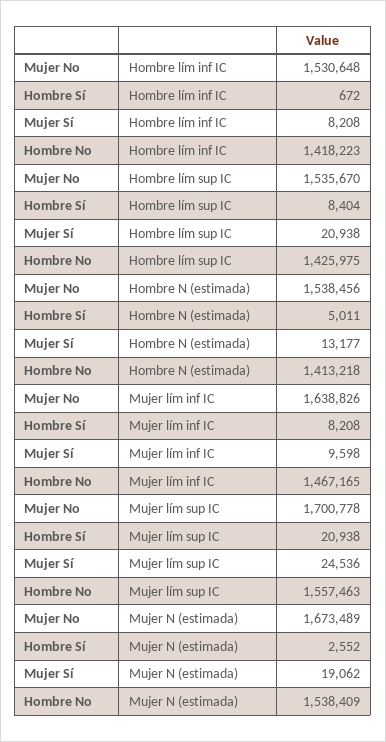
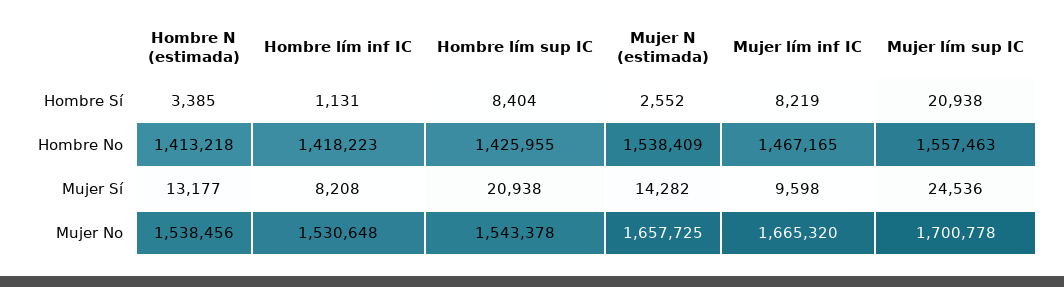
  {
    "Mujer No": {
      "Hombre lím inf IC": 1530648,
-     "Hombre lím sup IC": 1535670,
+     "Hombre lím sup IC": 1543378,
      "Hombre N (estimada)": 1538456,
-     "Mujer lím inf IC": 1638826,
+     "Mujer lím inf IC": 1665320,
      "Mujer lím sup IC": 1700778,
-     "Mujer N (estimada)": 1673489
+     "Mujer N (estimada)": 1657725
    },
    "Hombre Sí": {
-     "Hombre lím inf IC": 672,
+     "Hombre lím inf IC": 1131,
      "Hombre lím sup IC": 8404,
-     "Hombre N (estimada)": 5011,
+     "Hombre N (estimada)": 3385,
-     "Mujer lím inf IC": 8208,
+     "Mujer lím inf IC": 8219,
      "Mujer lím sup IC": 20938,
      "Mujer N (estimada)": 2552
    },
    "Mujer Sí": {
      "Hombre lím inf IC": 8208,
      "Hombre lím sup IC": 20938,
      "Hombre N (estimada)": 13177,
      "Mujer lím inf IC": 9598,
      "Mujer lím sup IC": 24536,
-     "Mujer N (estimada)": 19062
+     "Mujer N (estimada)": 14282
    },
    "Hombre No": {
      "Hombre lím inf IC": 1418223,
-     "Hombre lím sup IC": 1425975,
+     "Hombre lím sup IC": 1425955,
      "Hombre N (estimada)": 1413218,
      "Mujer lím inf IC": 1467165,
      "Mujer lím sup IC": 1557463,
      "Mujer N (estimada)": 1538409
    }
  }

